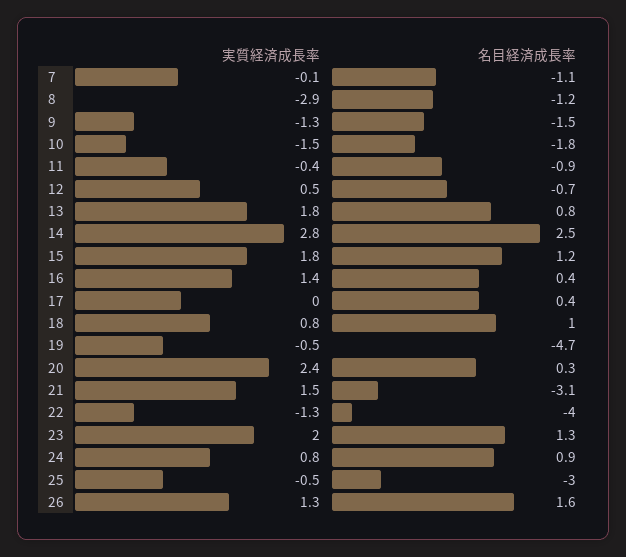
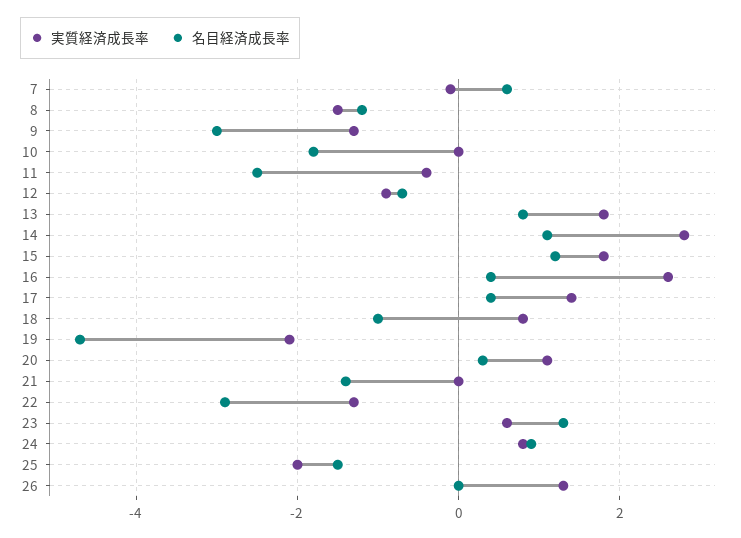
  {
    "実質経済成長率": {
      "7": -0.1,
-     "8": -2.9,
+     "8": -1.5,
      "9": -1.3,
-     "10": -1.5,
+     "10": 0,
      "11": -0.4,
-     "12": 0.5,
+     "12": -1,
      "13": 1.8,
      "14": 2.8,
      "15": 1.8,
-     "16": 1.4,
+     "16": 2.5,
-     "17": 0,
+     "17": 1.5,
      "18": 0.8,
-     "19": -0.5,
+     "19": -2,
-     "20": 2.4,
+     "20": 1,
-     "21": 1.5,
+     "21": 0,
      "22": -1.3,
-     "23": 2,
+     "23": 0.5,
      "24": 0.8,
-     "25": -0.5,
+     "25": -2,
      "26": 1.3
    },
    "名目経済成長率": {
-     "7": -1.1,
+     "7": 0.5,
      "8": -1.2,
-     "9": -1.5,
+     "9": -3,
      "10": -1.8,
-     "11": -0.9,
+     "11": -2.5,
      "12": -0.7,
      "13": 0.8,
-     "14": 2.5,
+     "14": 1,
      "15": 1.2,
      "16": 0.4,
      "17": 0.4,
-     "18": 1,
+     "18": -1,
      "19": -4.7,
      "20": 0.3,
-     "21": -3.1,
+     "21": -1.5,
-     "22": -4,
+     "22": -3,
      "23": 1.3,
      "24": 0.9,
-     "25": -3,
+     "25": -1.5,
-     "26": 1.6
+     "26": 0
    }
  }

